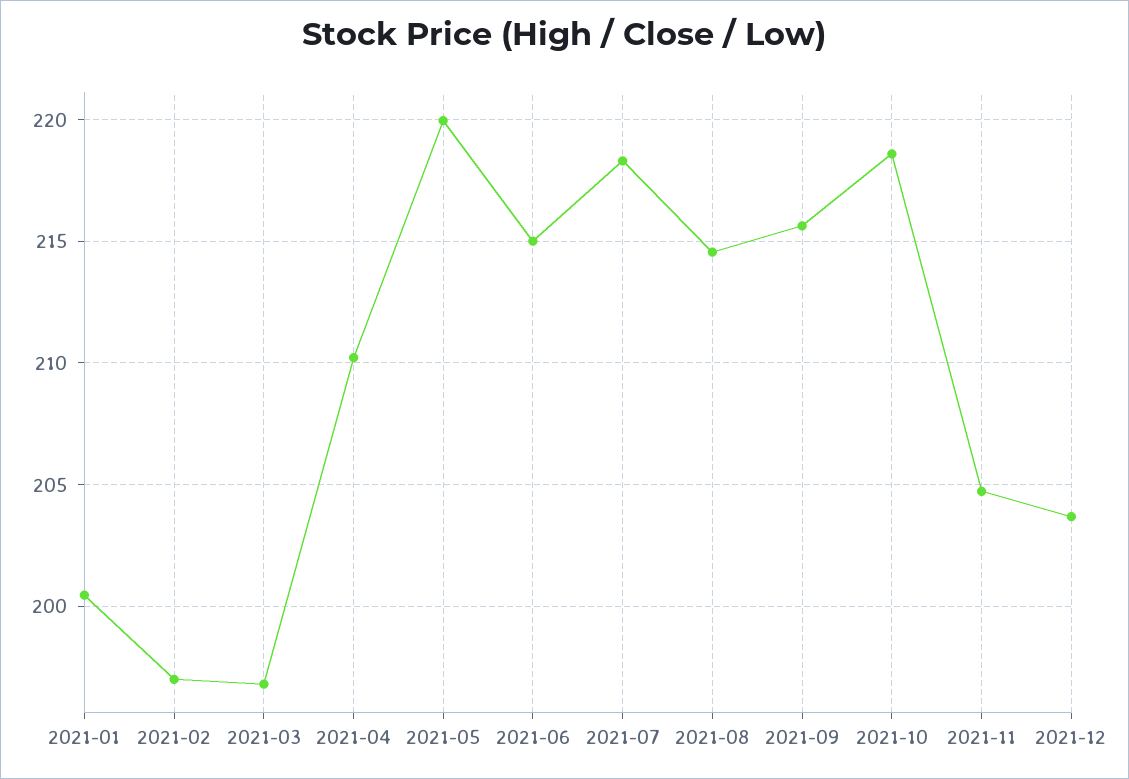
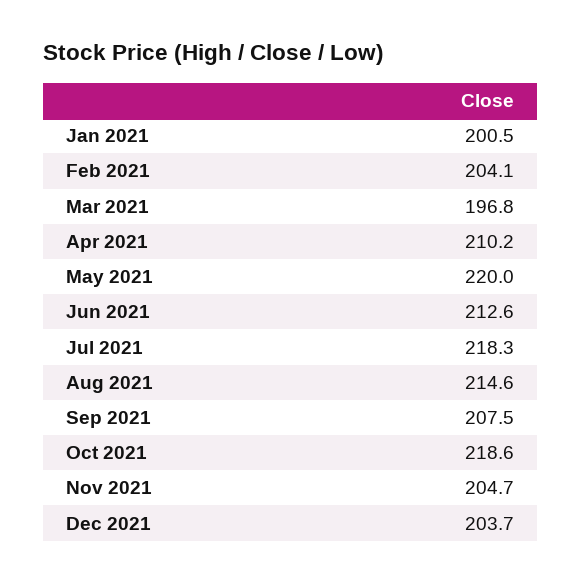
  {
    "2021-01": 200.5,
-   "2021-02": 197,
+   "2021-02": 204.1,
    "2021-03": 196.8,
    "2021-04": 210.2,
    "2021-05": 220,
-   "2021-06": 215,
+   "2021-06": 212.6,
    "2021-07": 218.3,
    "2021-08": 214.6,
-   "2021-09": 215.5,
+   "2021-09": 207.5,
    "2021-10": 218.6,
    "2021-11": 204.7,
    "2021-12": 203.7
  }

